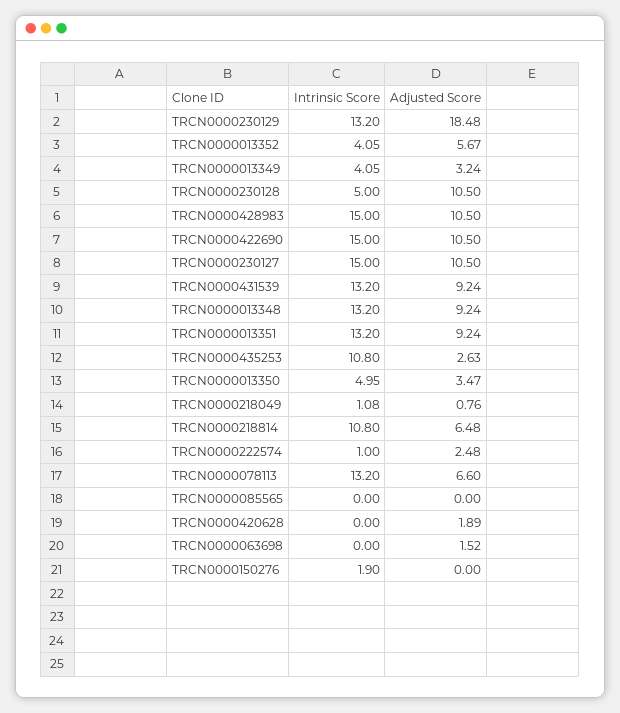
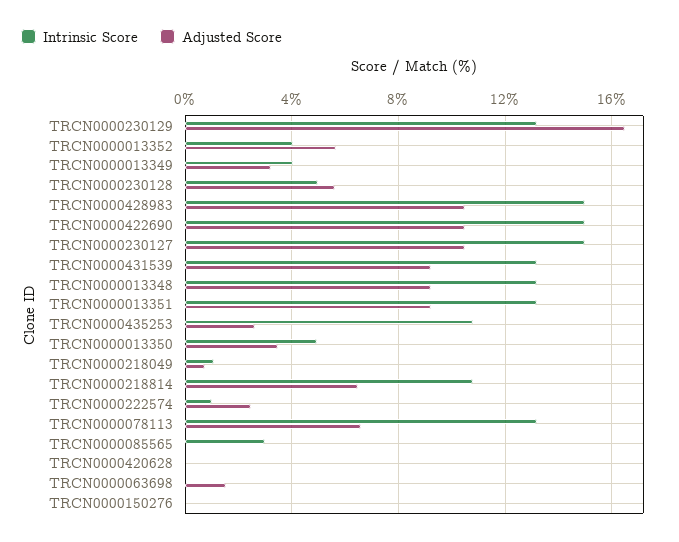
  {
    "Intrinsic Score": {
      "TRCN0000230129": 13.2,
      "TRCN0000013352": 4.05,
      "TRCN0000013349": 4.05,
      "TRCN0000230128": 5,
      "TRCN0000428983": 15,
      "TRCN0000422690": 15,
      "TRCN0000230127": 15,
      "TRCN0000431539": 13.2,
      "TRCN0000013348": 13.2,
      "TRCN0000013351": 13.2,
      "TRCN0000435253": 10.8,
      "TRCN0000013350": 4.95,
      "TRCN0000218049": 1.08,
      "TRCN0000218814": 10.8,
      "TRCN0000222574": 1,
      "TRCN0000078113": 13.2,
-     "TRCN0000085565": 0,
+     "TRCN0000085565": 3,
      "TRCN0000420628": 0,
      "TRCN0000063698": 0,
-     "TRCN0000150276": 1.9
+     "TRCN0000150276": 0
    },
    "Adjusted Score": {
-     "TRCN0000230129": 18.48,
+     "TRCN0000230129": 16.5,
      "TRCN0000013352": 5.67,
      "TRCN0000013349": 3.24,
-     "TRCN0000230128": 10.5,
+     "TRCN0000230128": 5.5,
      "TRCN0000428983": 10.5,
      "TRCN0000422690": 10.5,
      "TRCN0000230127": 10.5,
      "TRCN0000431539": 9.24,
      "TRCN0000013348": 9.24,
      "TRCN0000013351": 9.24,
      "TRCN0000435253": 2.63,
      "TRCN0000013350": 3.47,
      "TRCN0000218049": 0.76,
      "TRCN0000218814": 6.48,
      "TRCN0000222574": 2.48,
      "TRCN0000078113": 6.6,
      "TRCN0000085565": 0,
-     "TRCN0000420628": 1.89,
+     "TRCN0000420628": 0,
      "TRCN0000063698": 1.52,
      "TRCN0000150276": 0
    }
  }

